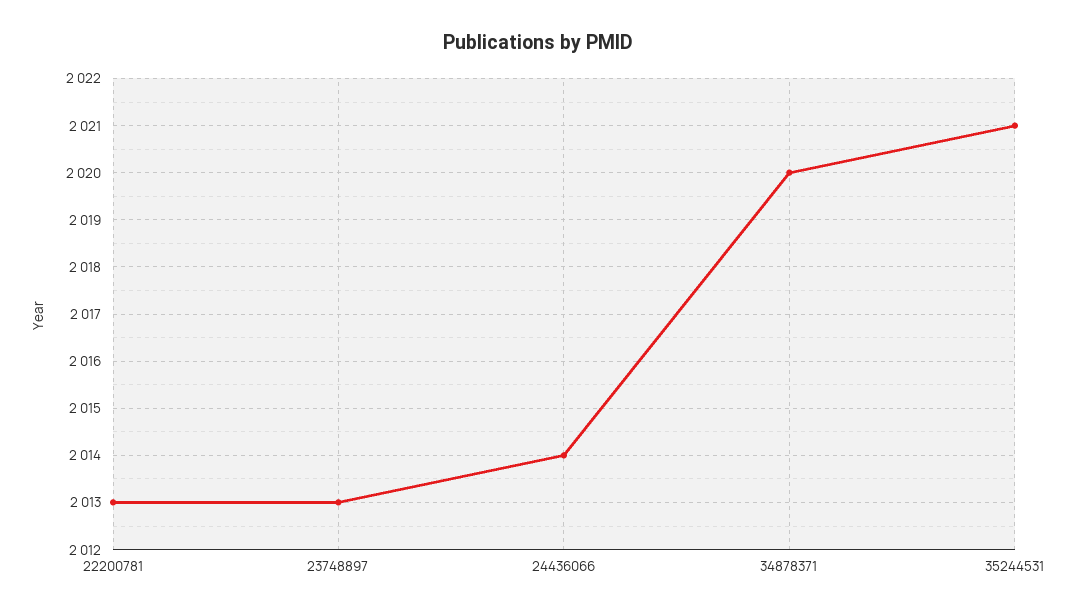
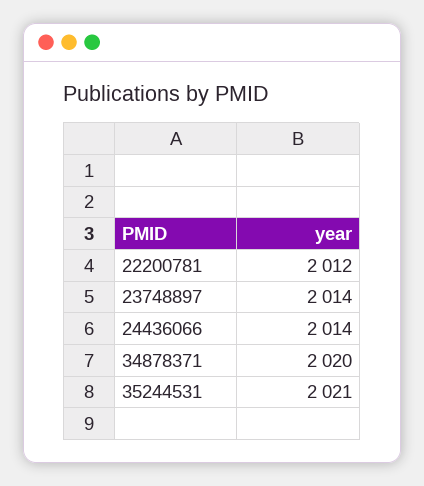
  {
-   "22200781": 2013,
+   "22200781": 2012,
-   "23748897": 2013,
+   "23748897": 2014,
    "24436066": 2014,
    "34878371": 2020,
    "35244531": 2021
  }

